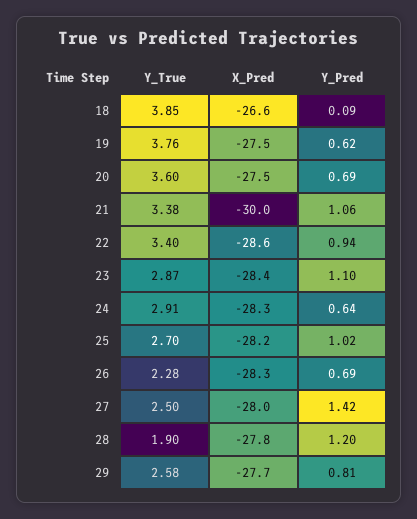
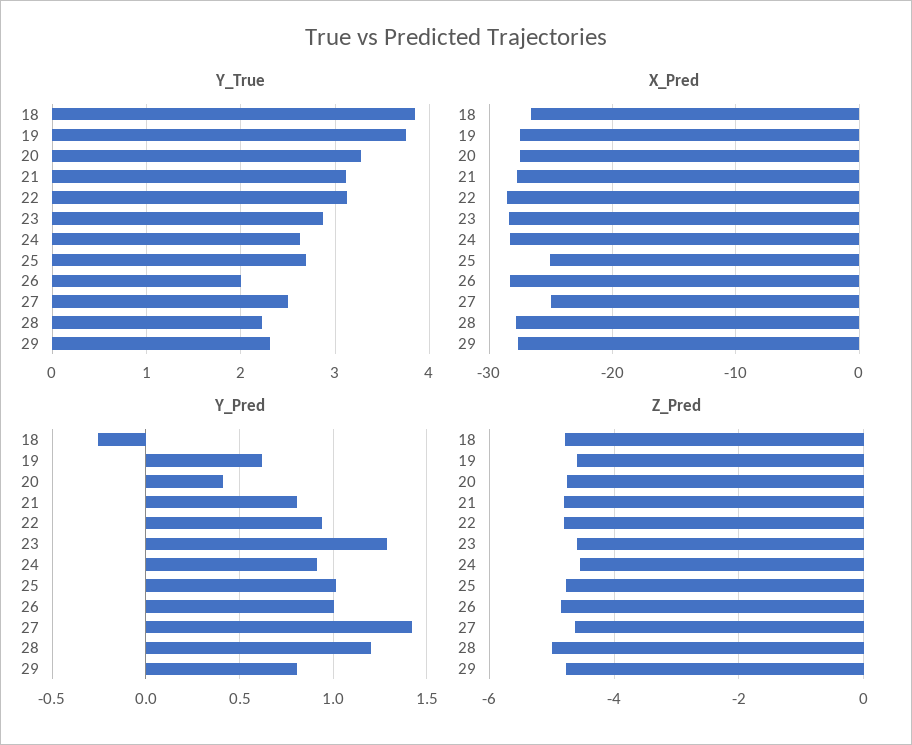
  {
    "Y_True": {
      "18": 3.85,
      "19": 3.76,
-     "20": 3.6,
+     "20": 3.3,
-     "21": 3.38,
+     "21": 3.1,
-     "22": 3.4,
+     "22": 3.1,
      "23": 2.87,
-     "24": 2.91,
+     "24": 2.6,
      "25": 2.7,
-     "26": 2.28,
+     "26": 2,
      "27": 2.5,
-     "28": 1.9,
+     "28": 2.2,
-     "29": 2.58
+     "29": 2.3
    },
    "X_Pred": {
      "18": -26.6,
      "19": -27.5,
      "20": -27.5,
-     "21": -30,
+     "21": -28,
      "22": -28.6,
      "23": -28.4,
      "24": -28.3,
-     "25": -28.2,
+     "25": -25,
      "26": -28.3,
-     "27": -28,
+     "27": -25,
      "28": -27.8,
      "29": -27.7
    },
    "Y_Pred": {
-     "18": 0.09,
+     "18": -0.25,
      "19": 0.62,
-     "20": 0.69,
+     "20": 0.4,
-     "21": 1.06,
+     "21": 0.8,
      "22": 0.94,
-     "23": 1.1,
+     "23": 1.3,
-     "24": 0.64,
+     "24": 0.9,
      "25": 1.02,
-     "26": 0.69,
+     "26": 1,
      "27": 1.42,
      "28": 1.2,
      "29": 0.81
-   }
+   },
+   "Z_Pred": {
+     "18": -4.8,
+     "19": -4.6,
+     "20": -4.8,
+     "21": -4.8,
+     "22": -4.8,
+     "23": -4.6,
+     "24": -4.6,
+     "25": -4.8,
+     "26": -4.8,
+     "27": -4.6,
+     "28": -5,
+     "29": -4.8
+   }
  }

